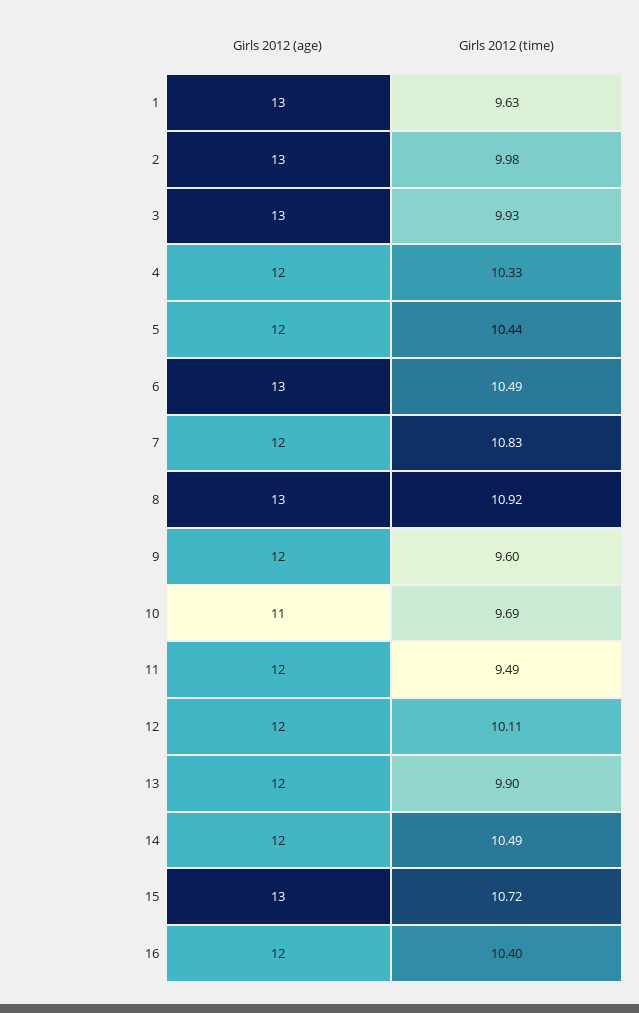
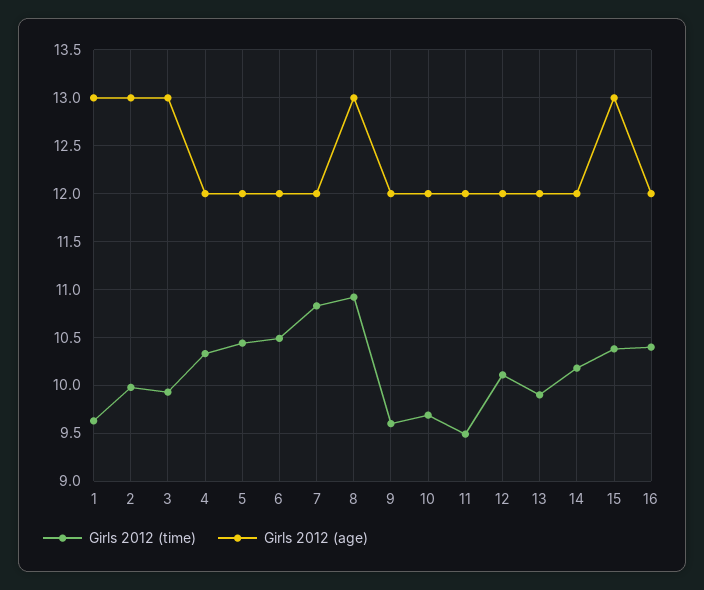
  {
    "Girls 2012 (age)": {
      "1": 13,
      "2": 13,
      "3": 13,
      "4": 12,
      "5": 12,
-     "6": 13,
+     "6": 12,
      "7": 12,
      "8": 13,
      "9": 12,
-     "10": 11,
+     "10": 12,
      "11": 12,
      "12": 12,
      "13": 12,
      "14": 12,
      "15": 13,
      "16": 12
    },
    "Girls 2012 (time)": {
      "1": 9.63,
      "2": 9.98,
      "3": 9.93,
      "4": 10.33,
      "5": 10.44,
      "6": 10.49,
      "7": 10.83,
      "8": 10.92,
      "9": 9.6,
      "10": 9.69,
      "11": 9.49,
      "12": 10.11,
      "13": 9.9,
-     "14": 10.49,
+     "14": 10.2,
-     "15": 10.72,
+     "15": 10.4,
      "16": 10.4
    }
  }

